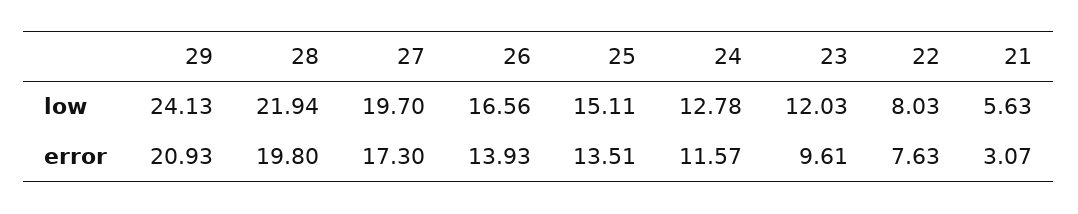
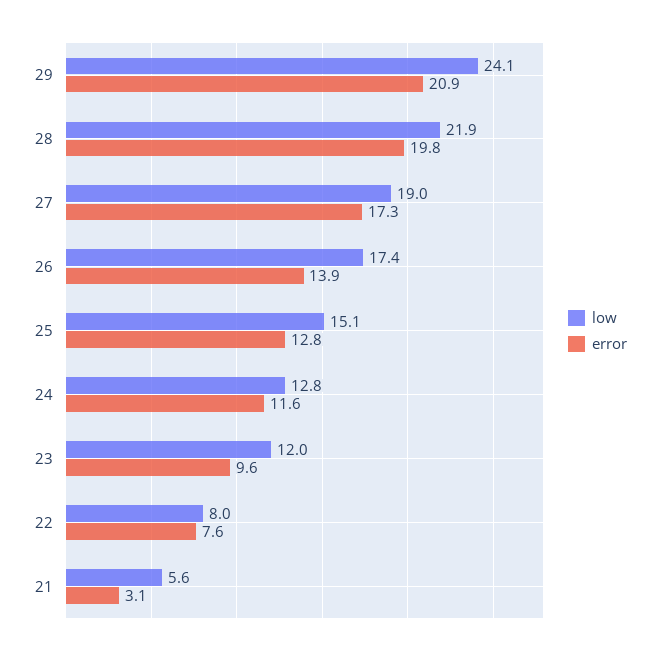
  {
    "low": {
      "29": 24.13,
      "28": 21.94,
-     "27": 19.7,
+     "27": 19,
-     "26": 16.56,
+     "26": 17.4,
      "25": 15.11,
      "24": 12.78,
      "23": 12.03,
      "22": 8.03,
      "21": 5.63
    },
    "error": {
      "29": 20.93,
      "28": 19.8,
      "27": 17.3,
      "26": 13.93,
-     "25": 13.51,
+     "25": 12.8,
      "24": 11.57,
      "23": 9.61,
      "22": 7.63,
      "21": 3.07
    }
  }

